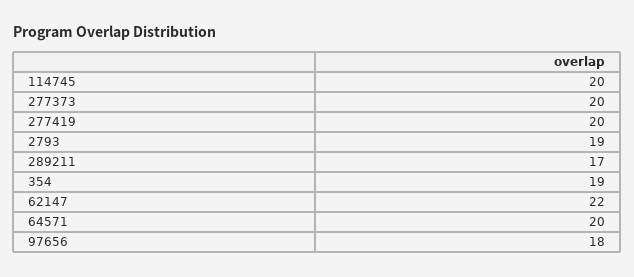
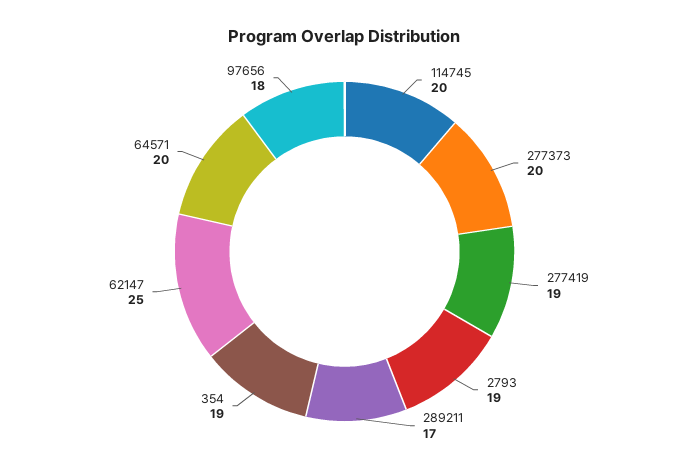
  {
    "114745": 20,
    "277373": 20,
-   "277419": 20,
+   "277419": 19,
    "2793": 19,
    "289211": 17,
    "354": 19,
-   "62147": 22,
+   "62147": 25,
    "64571": 20,
    "97656": 18
  }

